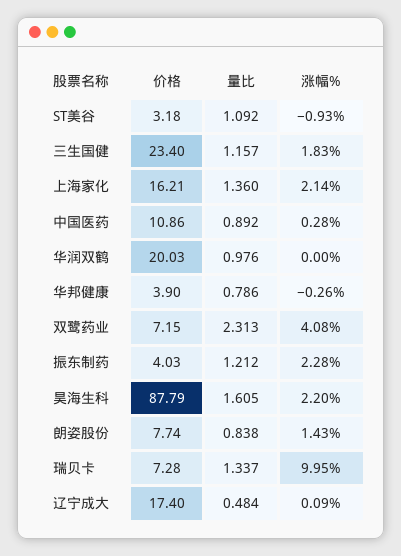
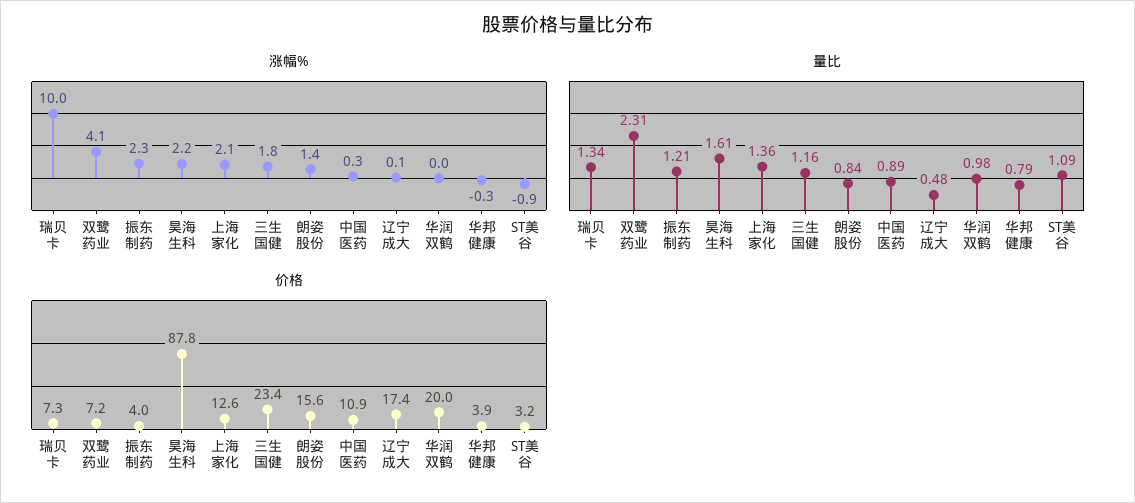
  {
    "价格": {
      "ST美谷": 3.18,
      "三生国健": 23.4,
-     "上海家化": 16.21,
+     "上海家化": 12.6,
      "中国医药": 10.86,
      "华润双鹤": 20.03,
      "华邦健康": 3.9,
      "双鹭药业": 7.15,
      "振东制药": 4.03,
      "昊海生科": 87.79,
-     "朗姿股份": 7.74,
+     "朗姿股份": 15.6,
      "瑞贝卡": 7.28,
      "辽宁成大": 17.4
    },
    "量比": {
      "ST美谷": 1.092,
      "三生国健": 1.157,
      "上海家化": 1.36,
      "中国医药": 0.892,
      "华润双鹤": 0.976,
      "华邦健康": 0.786,
      "双鹭药业": 2.313,
      "振东制药": 1.212,
      "昊海生科": 1.605,
      "朗姿股份": 0.838,
      "瑞贝卡": 1.337,
      "辽宁成大": 0.484
    },
    "涨幅%": {
      "ST美谷": -0.93,
      "三生国健": 1.83,
      "上海家化": 2.14,
      "中国医药": 0.28,
      "华润双鹤": 0,
      "华邦健康": -0.26,
      "双鹭药业": 4.08,
      "振东制药": 2.28,
      "昊海生科": 2.2,
      "朗姿股份": 1.43,
      "瑞贝卡": 9.95,
      "辽宁成大": 0.09
    }
  }

